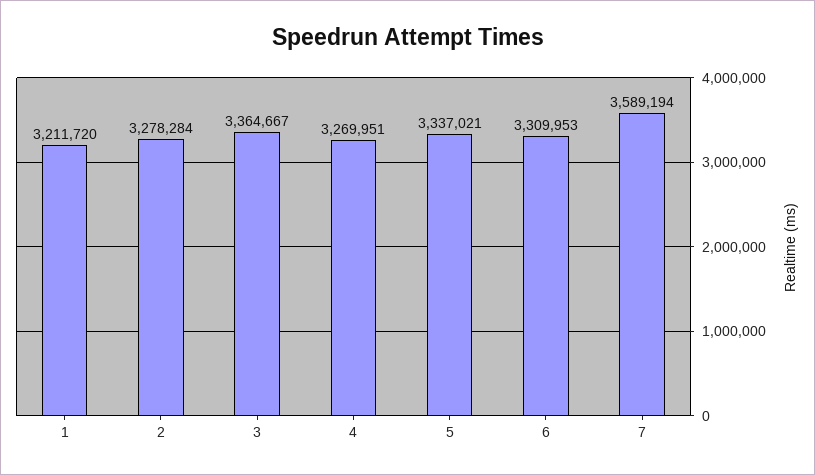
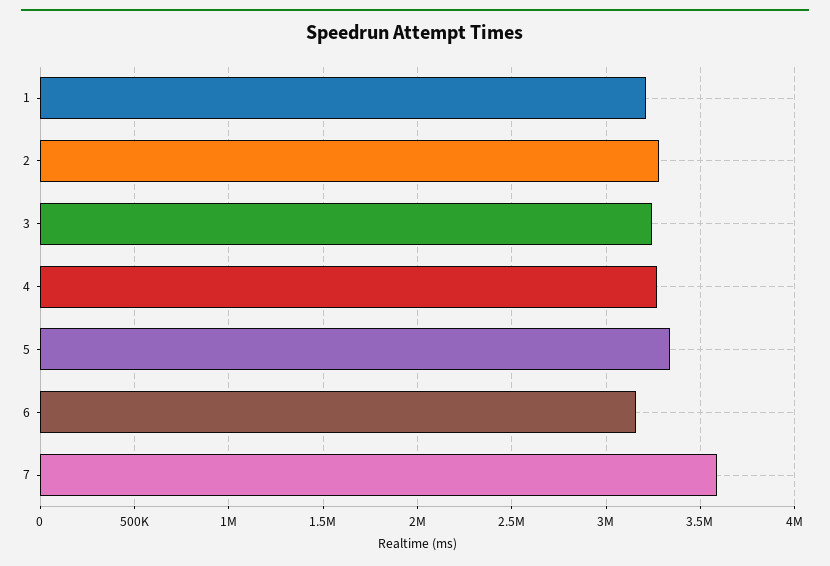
  {
    "1": 3211720,
    "2": 3278284,
-   "3": 3364667,
+   "3": 3250000,
    "4": 3269951,
    "5": 3337021,
-   "6": 3309953,
+   "6": 3150000,
    "7": 3589194
  }

